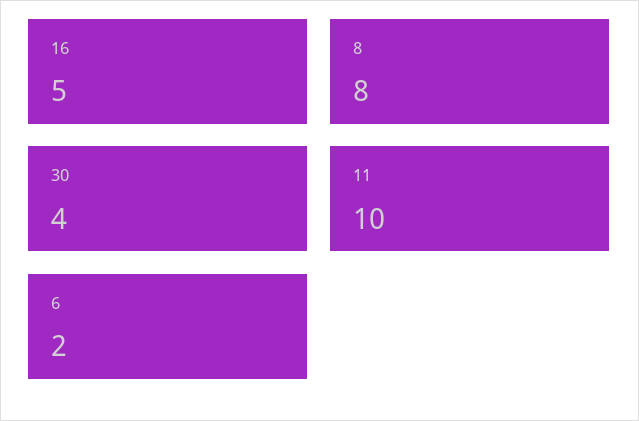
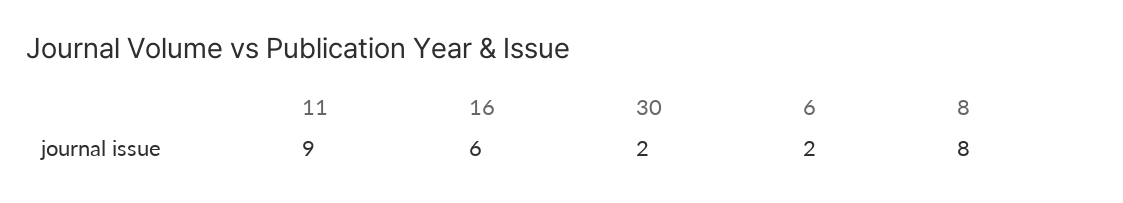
  {
-   "16": 5,
+   "16": 6,
    "8": 8,
-   "30": 4,
+   "30": 2,
-   "11": 10,
+   "11": 9,
    "6": 2
  }

